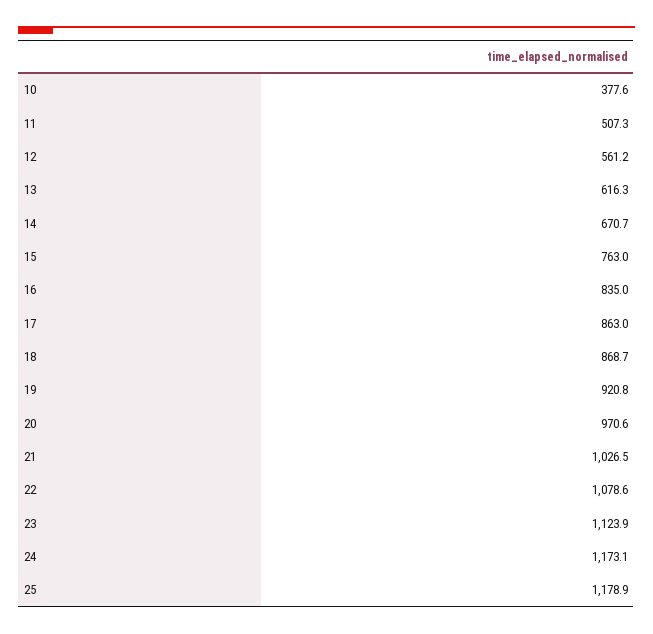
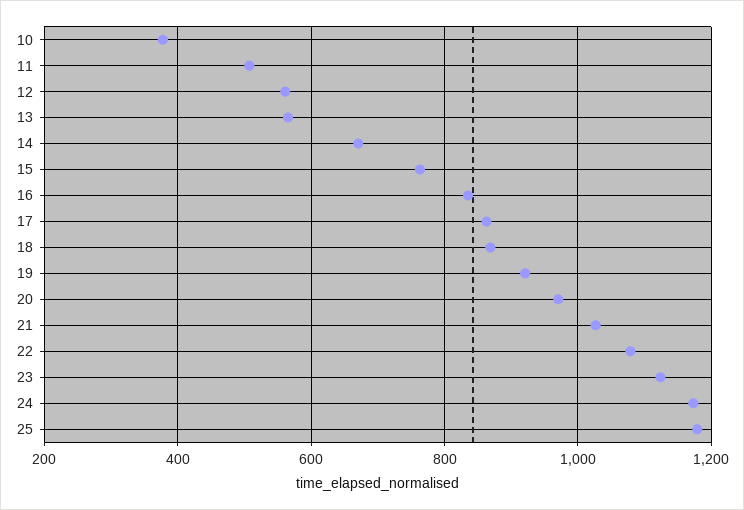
  {
    "10": 377.6,
    "11": 507.3,
    "12": 561.2,
-   "13": 616.3,
+   "13": 560,
    "14": 670.7,
    "15": 763,
    "16": 835,
    "17": 863,
    "18": 868.7,
    "19": 920.8,
    "20": 970.6,
    "21": 1026.5,
    "22": 1078.6,
    "23": 1123.9,
    "24": 1173.1,
    "25": 1178.9
  }

